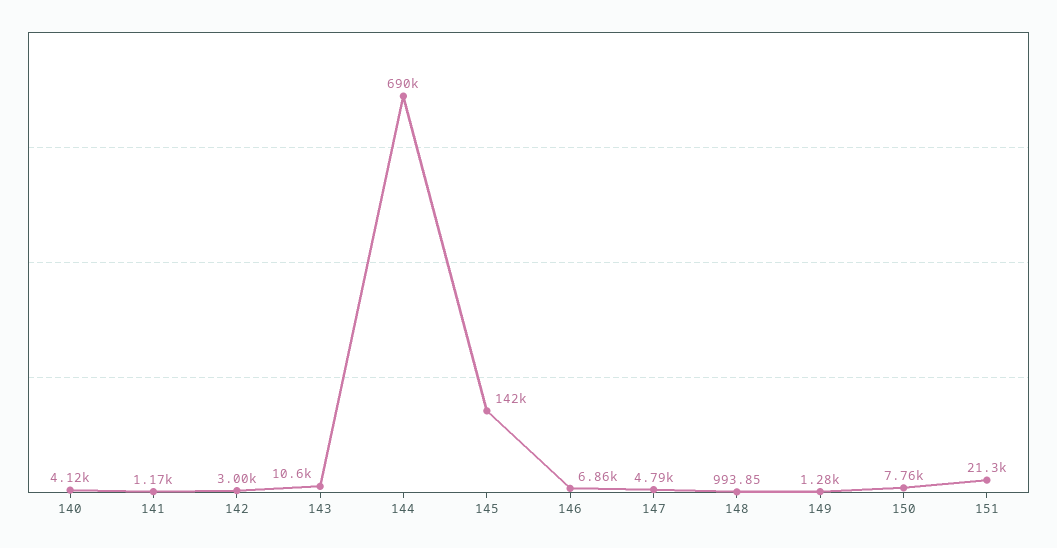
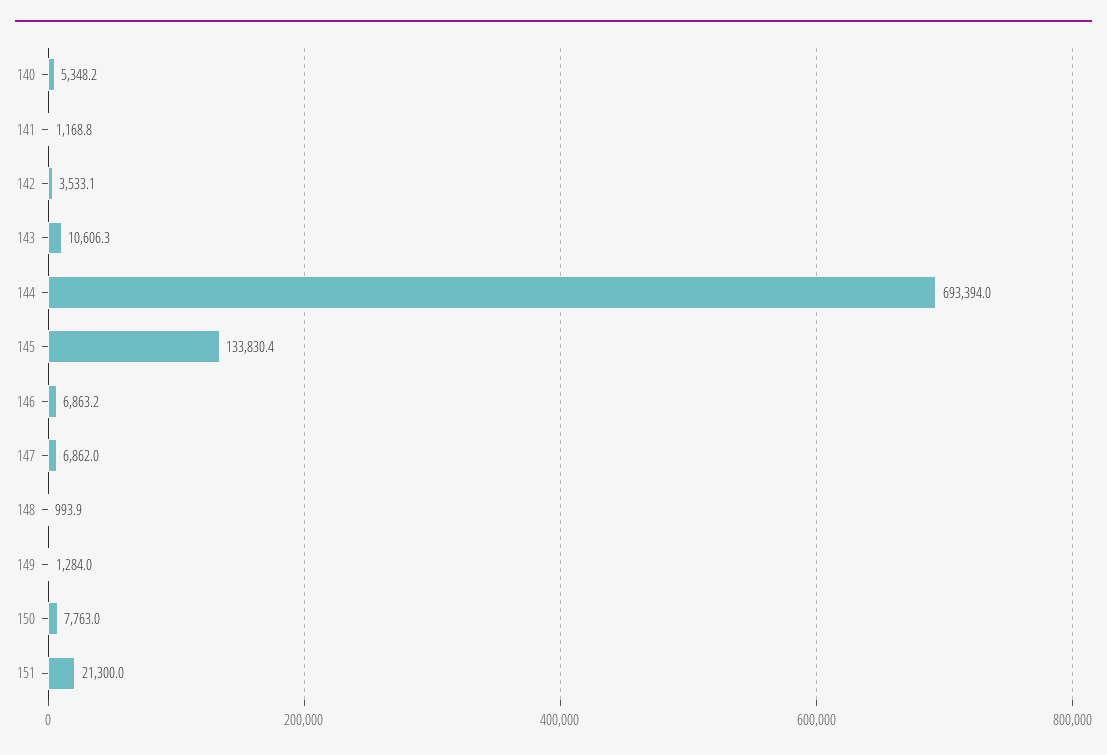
  {
-   "140": 4120,
+   "140": 5348.2,
    "141": 1168.8,
-   "142": 3000,
+   "142": 3533.1,
    "143": 10606.3,
-   "144": 690000,
+   "144": 693394,
-   "145": 142000,
+   "145": 133830.4,
    "146": 6863.2,
-   "147": 4790,
+   "147": 6862,
    "148": 993.85,
    "149": 1284,
    "150": 7763,
    "151": 21300
  }

